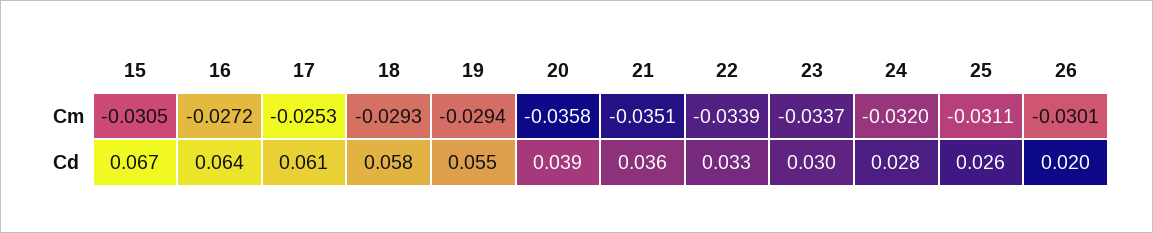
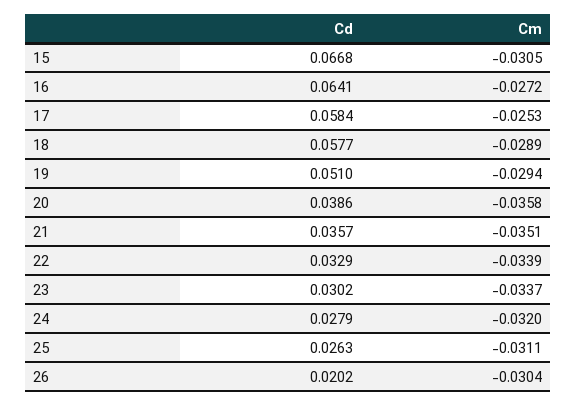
  {
    "15": {
      "Cm": -0.0305,
      "Cd": 0.0668
    },
    "16": {
      "Cm": -0.0272,
      "Cd": 0.0641
    },
    "17": {
      "Cm": -0.0253,
-     "Cd": 0.061
+     "Cd": 0.0584
    },
    "18": {
-     "Cm": -0.0293,
+     "Cm": -0.0289,
      "Cd": 0.0577
    },
    "19": {
      "Cm": -0.0294,
-     "Cd": 0.055
+     "Cd": 0.051
    },
    "20": {
      "Cm": -0.0358,
      "Cd": 0.0386
    },
    "21": {
      "Cm": -0.0351,
      "Cd": 0.0357
    },
    "22": {
      "Cm": -0.0339,
      "Cd": 0.0329
    },
    "23": {
      "Cm": -0.0337,
      "Cd": 0.0302
    },
    "24": {
      "Cm": -0.032,
      "Cd": 0.0279
    },
    "25": {
      "Cm": -0.0311,
      "Cd": 0.0263
    },
    "26": {
-     "Cm": -0.0301,
+     "Cm": -0.0304,
      "Cd": 0.0202
    }
  }

